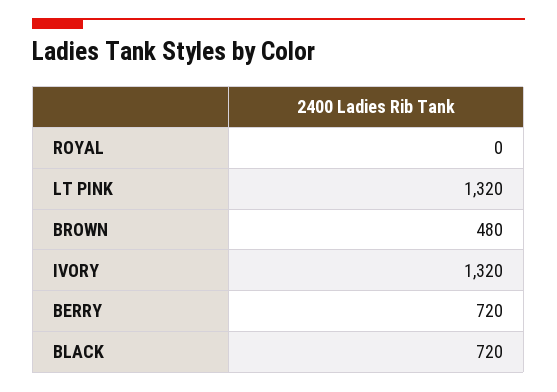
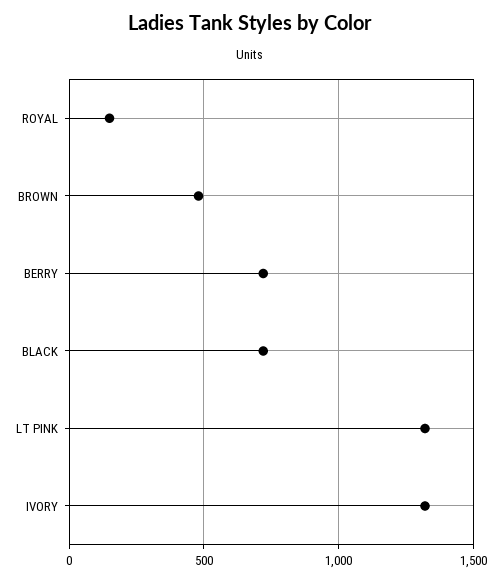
  {
-   "ROYAL": 0,
+   "ROYAL": 150,
    "LT PINK": 1320,
    "BROWN": 480,
    "IVORY": 1320,
    "BERRY": 720,
    "BLACK": 720
  }

